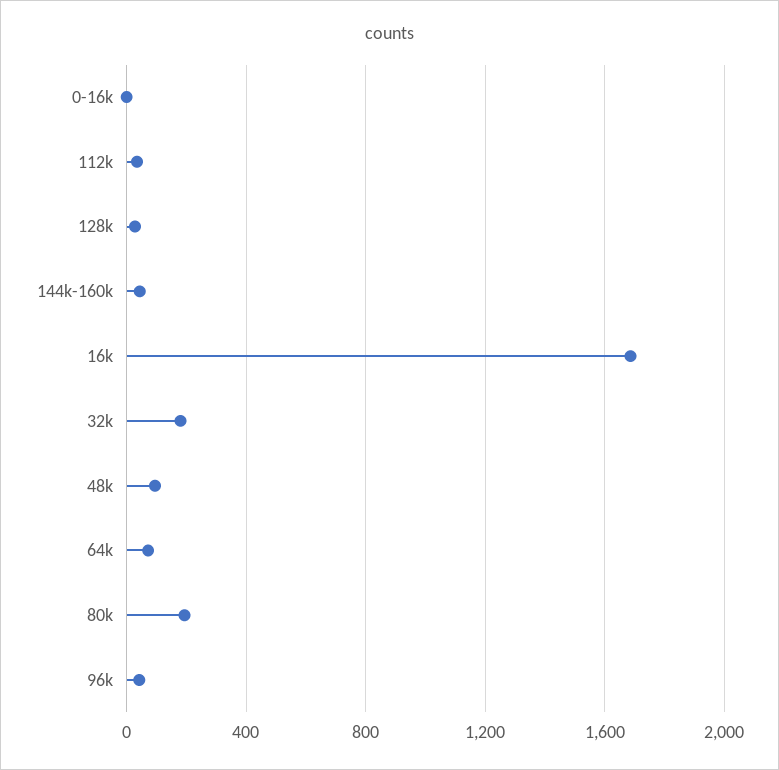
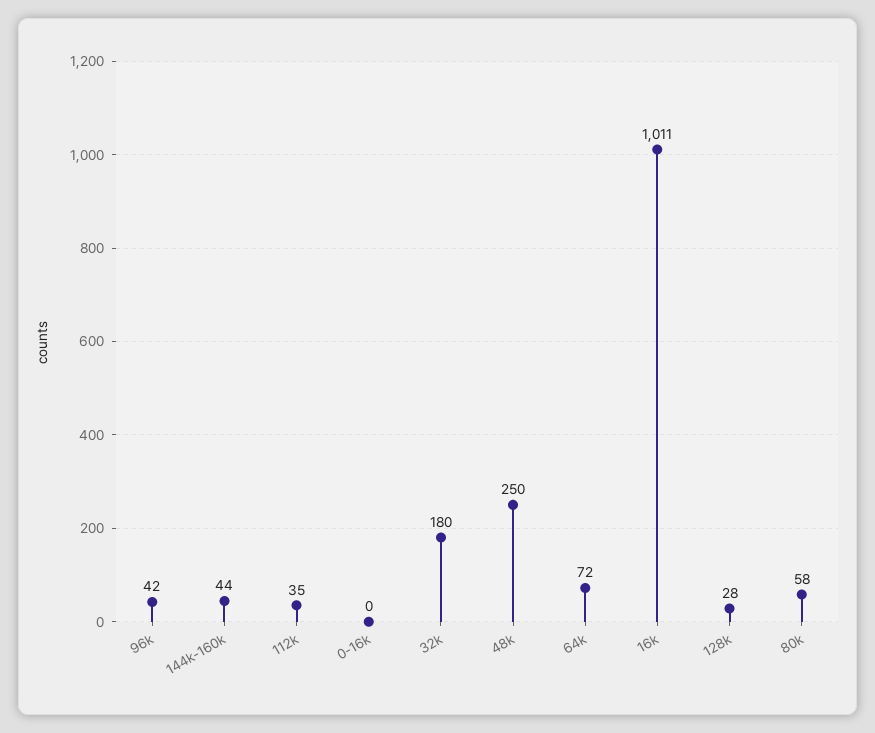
  {
    "0-16k": 0,
    "112k": 35,
    "128k": 28,
    "144k-160k": 44,
-   "16k": 1700,
+   "16k": 1011,
    "32k": 180,
-   "48k": 100,
+   "48k": 250,
    "64k": 72,
-   "80k": 200,
+   "80k": 58,
    "96k": 42
  }

